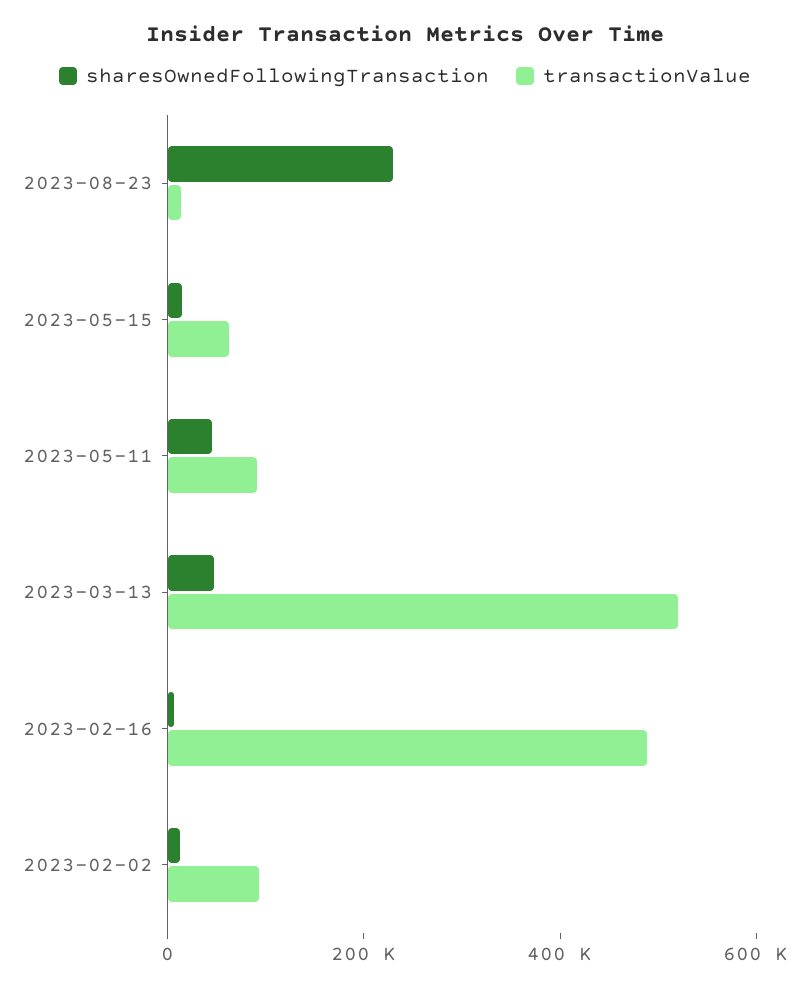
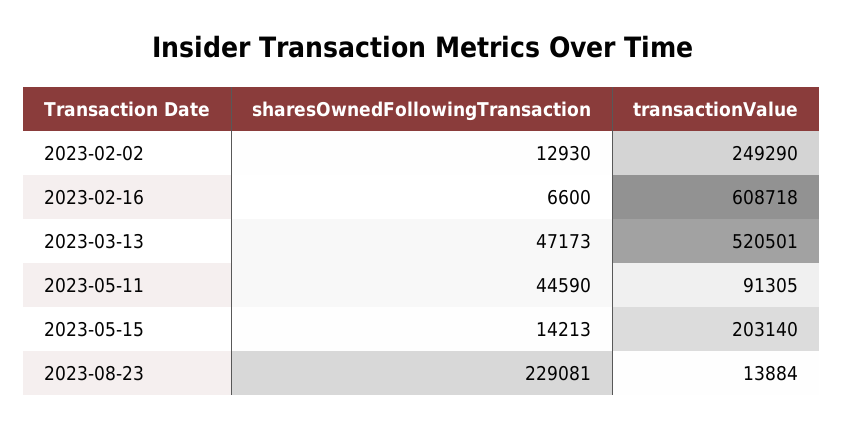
  {
    "sharesOwnedFollowingTransaction": {
      "2023-08-23": 229081,
      "2023-05-15": 14213,
      "2023-05-11": 44590,
      "2023-03-13": 47173,
      "2023-02-16": 6600,
      "2023-02-02": 12930
    },
    "transactionValue": {
      "2023-08-23": 13884,
-     "2023-05-15": 50000,
+     "2023-05-15": 203140,
      "2023-05-11": 91305,
      "2023-03-13": 520501,
-     "2023-02-16": 500000,
+     "2023-02-16": 608718,
-     "2023-02-02": 100000
+     "2023-02-02": 249290
    }
  }

